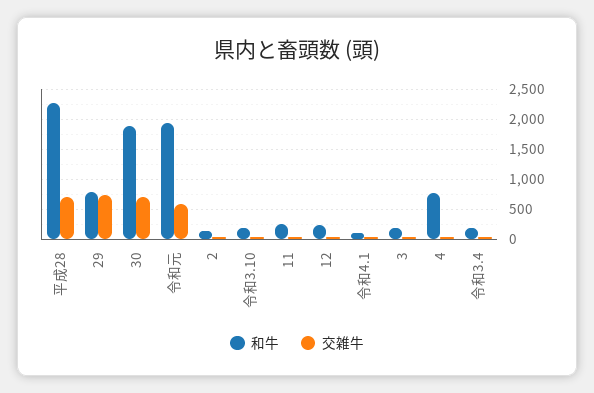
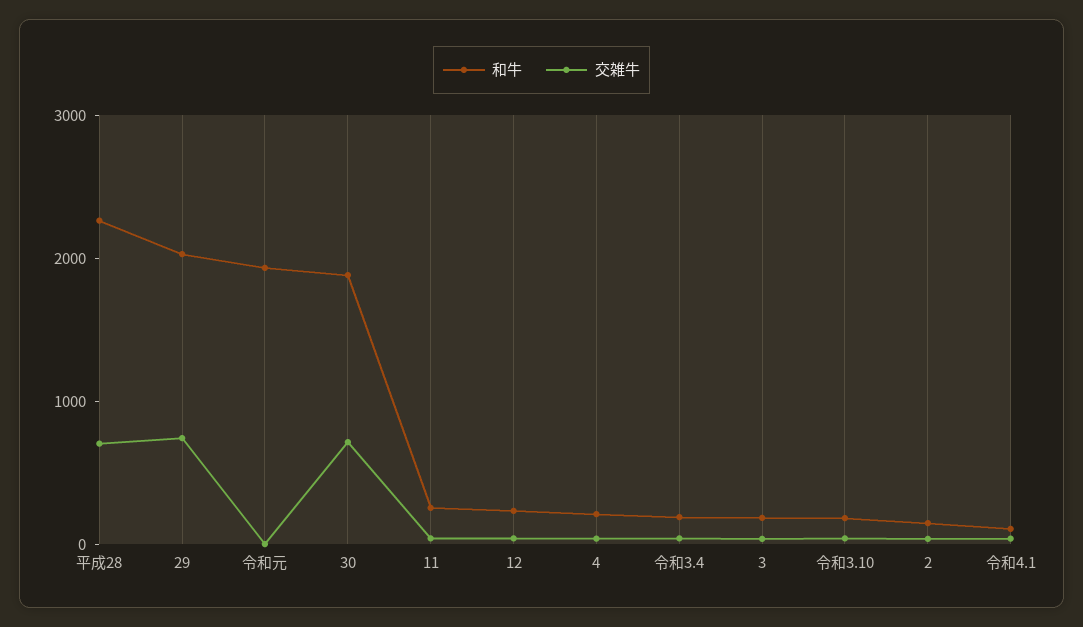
  {
    "和牛": {
      "平成28": 2300,
-     "29": 800,
+     "29": 2000,
      "30": 1900,
      "令和元": 1900,
      "2": 100,
      "令和3.10": 200,
      "11": 300,
      "12": 200,
      "令和4.1": 100,
      "3": 200,
-     "4": 800,
+     "4": 200,
      "令和3.4": 200
    },
    "交雑牛": {
      "平成28": 700,
      "29": 700,
      "30": 700,
-     "令和元": 600,
+     "令和元": 0,
      "2": 0,
      "令和3.10": 0,
      "11": 0,
      "12": 0,
      "令和4.1": 0,
      "3": 0,
      "4": 0,
      "令和3.4": 0
    }
  }

